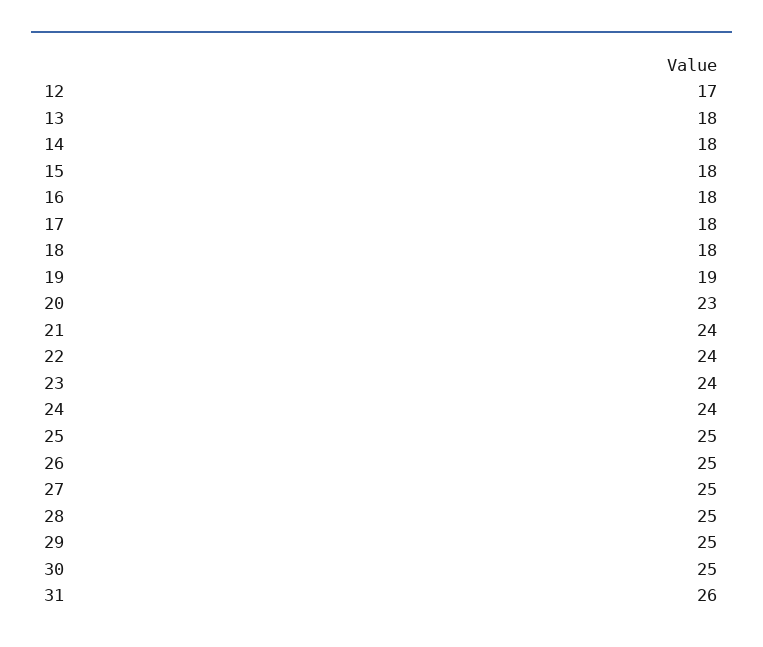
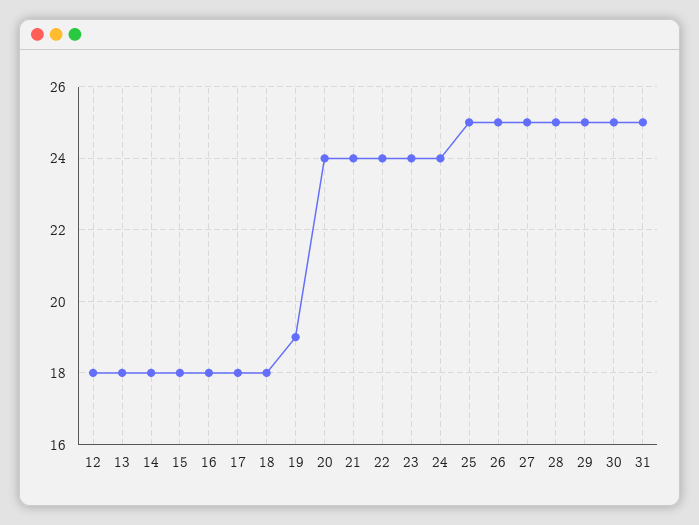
  {
-   "12": 17,
+   "12": 18,
    "13": 18,
    "14": 18,
    "15": 18,
    "16": 18,
    "17": 18,
    "18": 18,
    "19": 19,
-   "20": 23,
+   "20": 24,
    "21": 24,
    "22": 24,
    "23": 24,
    "24": 24,
    "25": 25,
    "26": 25,
    "27": 25,
    "28": 25,
    "29": 25,
    "30": 25,
-   "31": 26
+   "31": 25
  }

